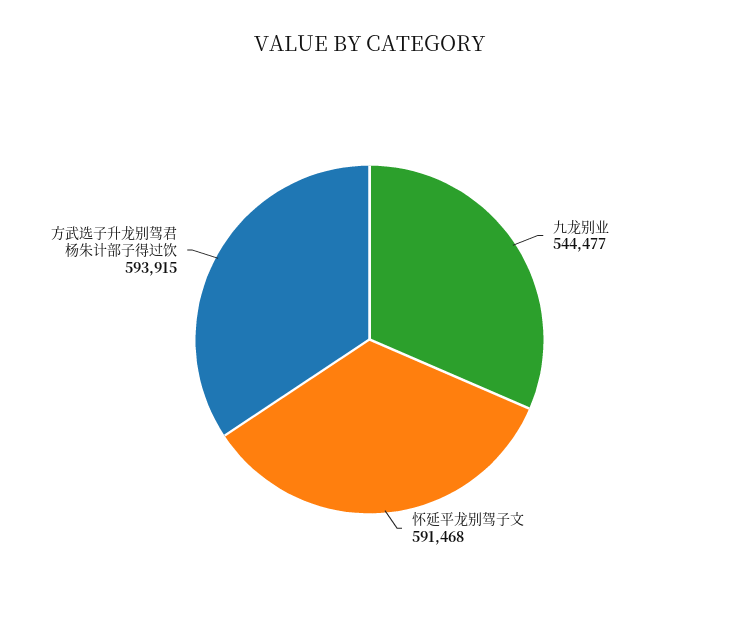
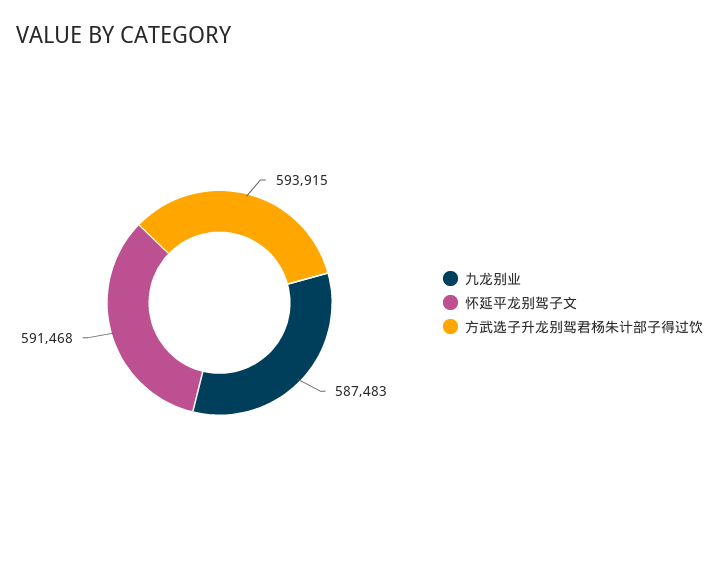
  {
-   "九龙别业": 544477,
+   "九龙别业": 587483,
    "怀延平龙别驾子文": 591468,
    "方武选子升龙别驾君杨朱计部子得过饮": 593915
  }

